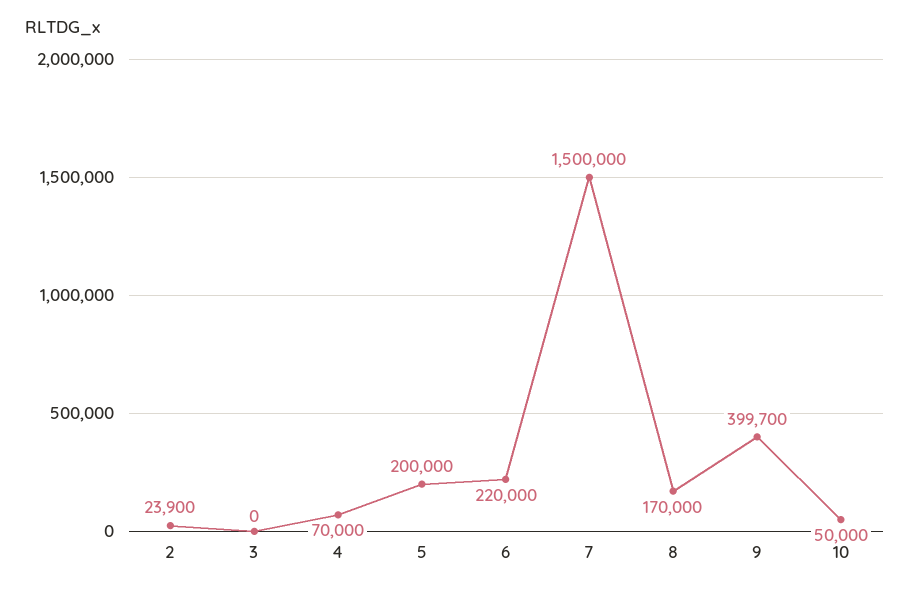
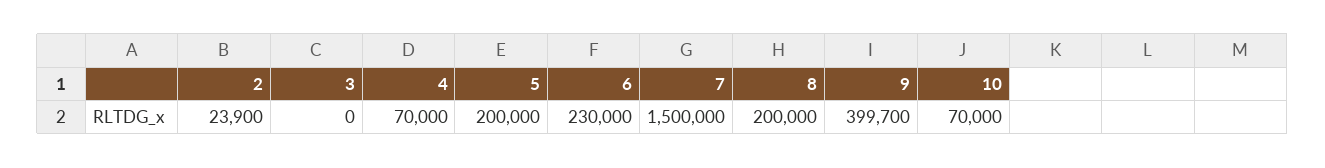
  {
    "2": 23900,
    "3": 0,
    "4": 70000,
    "5": 200000,
-   "6": 220000,
+   "6": 230000,
    "7": 1500000,
-   "8": 170000,
+   "8": 200000,
    "9": 399700,
-   "10": 50000
+   "10": 70000
  }

